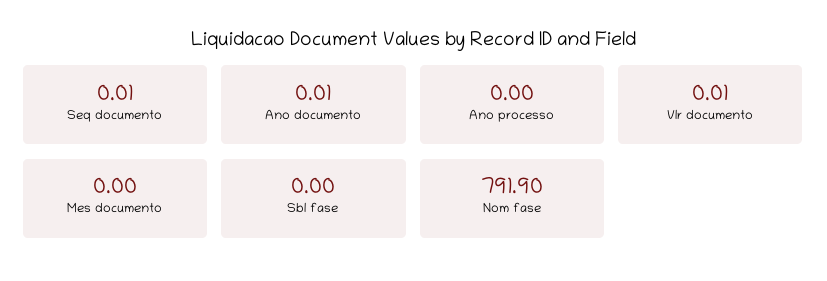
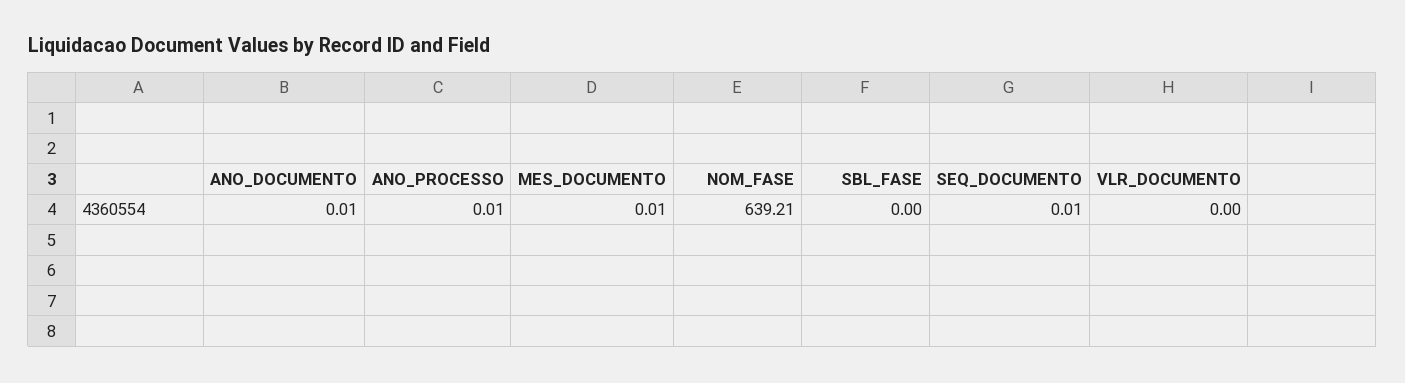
  {
    "Seq documento": 0.01,
    "Ano documento": 0.01,
-   "Ano processo": 0,
+   "Ano processo": 0.01,
-   "Vlr documento": 0.01,
+   "Vlr documento": 0,
-   "Mes documento": 0,
+   "Mes documento": 0.01,
    "Sbl fase": 0,
-   "Nom fase": 791.9
+   "Nom fase": 639.21
  }

